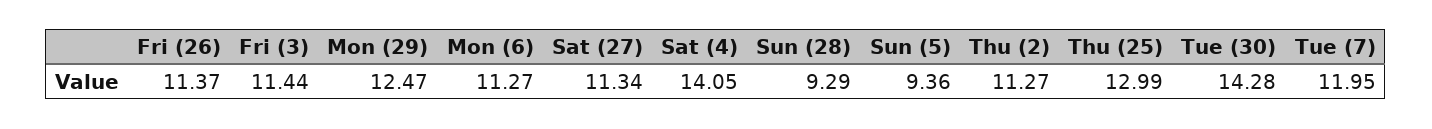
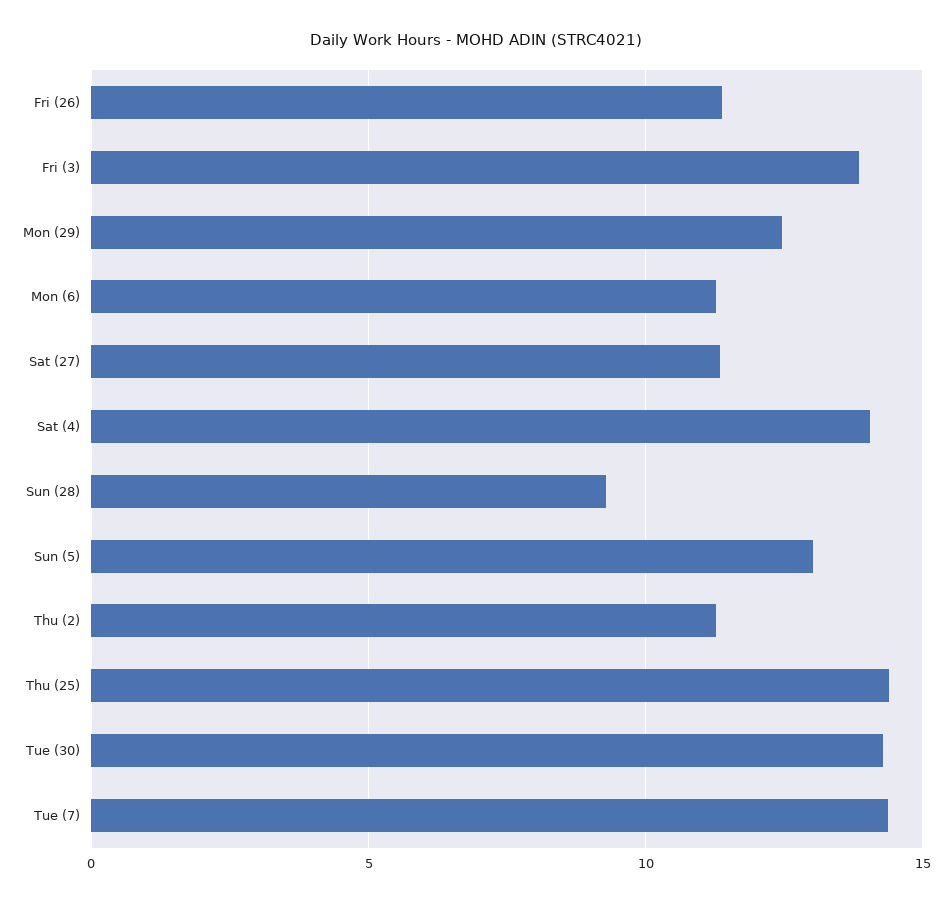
  {
    "Fri (26)": 11.37,
-   "Fri (3)": 11.44,
+   "Fri (3)": 14,
    "Mon (29)": 12.47,
    "Mon (6)": 11.27,
    "Sat (27)": 11.34,
    "Sat (4)": 14.05,
    "Sun (28)": 9.29,
-   "Sun (5)": 9.36,
+   "Sun (5)": 13,
    "Thu (2)": 11.27,
-   "Thu (25)": 12.99,
+   "Thu (25)": 14.5,
    "Tue (30)": 14.28,
-   "Tue (7)": 11.95
+   "Tue (7)": 14.5
  }

